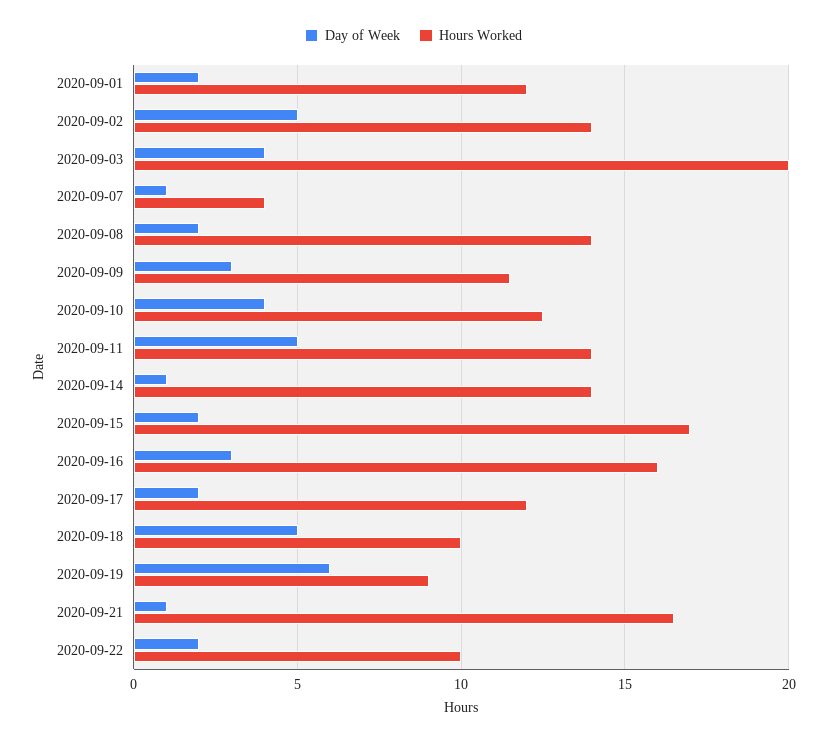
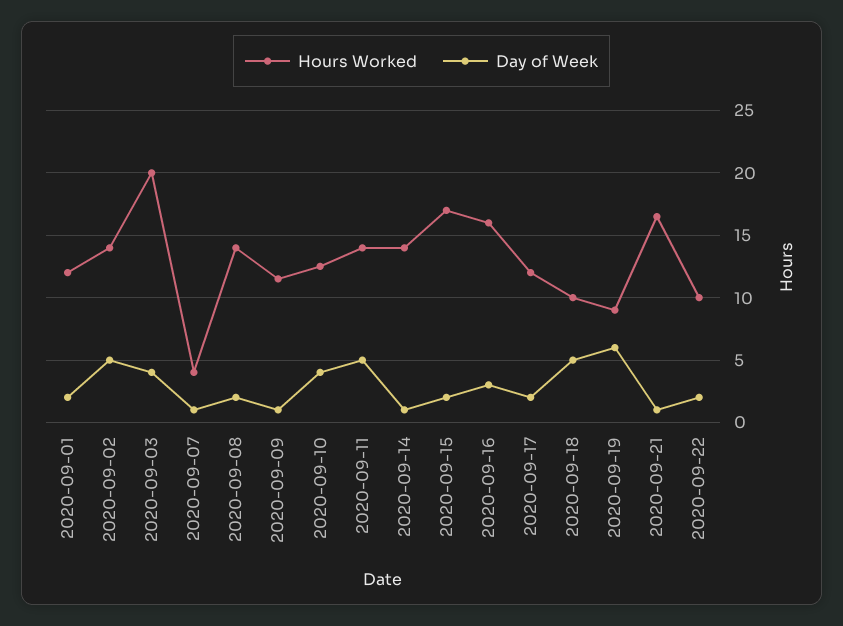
  {
    "Day of Week": {
      "2020-09-01": 2,
      "2020-09-02": 5,
      "2020-09-03": 4,
      "2020-09-07": 1,
      "2020-09-08": 2,
-     "2020-09-09": 3,
+     "2020-09-09": 1,
      "2020-09-10": 4,
      "2020-09-11": 5,
      "2020-09-14": 1,
      "2020-09-15": 2,
      "2020-09-16": 3,
      "2020-09-17": 2,
      "2020-09-18": 5,
      "2020-09-19": 6,
      "2020-09-21": 1,
      "2020-09-22": 2
    },
    "Hours Worked": {
      "2020-09-01": 12,
      "2020-09-02": 14,
      "2020-09-03": 20,
      "2020-09-07": 4,
      "2020-09-08": 14,
      "2020-09-09": 11.5,
      "2020-09-10": 12.5,
      "2020-09-11": 14,
      "2020-09-14": 14,
      "2020-09-15": 17,
      "2020-09-16": 16,
      "2020-09-17": 12,
      "2020-09-18": 10,
      "2020-09-19": 9,
      "2020-09-21": 16.5,
      "2020-09-22": 10
    }
  }

